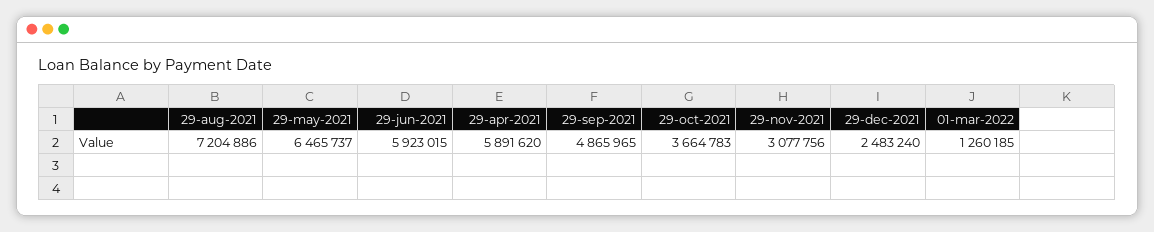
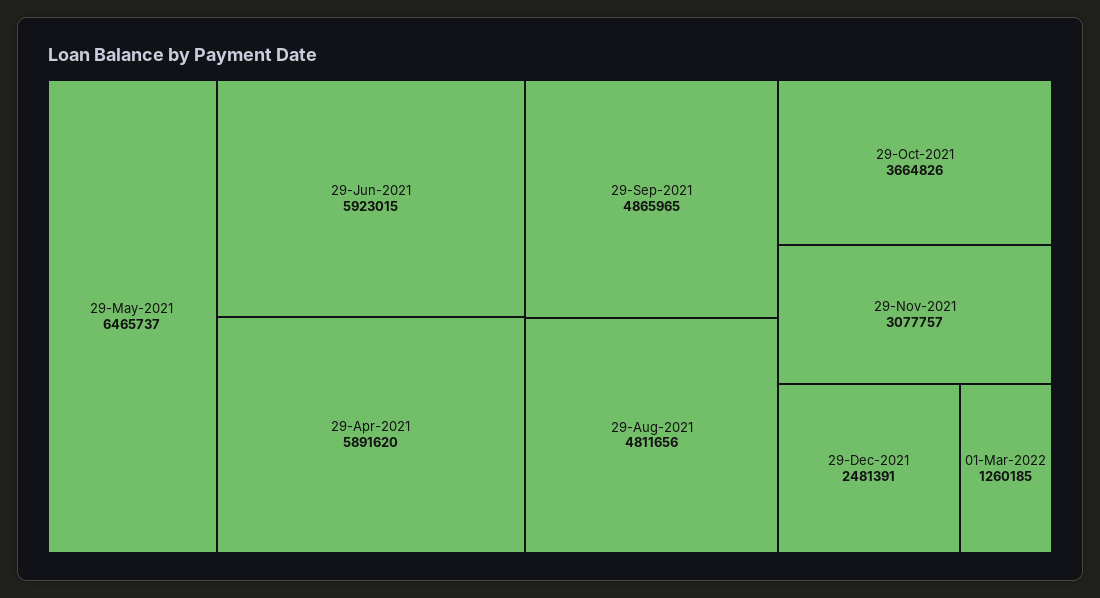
  {
-   "29-aug-2021": 7204886,
+   "29-aug-2021": 4811656,
    "29-may-2021": 6465737,
    "29-jun-2021": 5923015,
    "29-apr-2021": 5891620,
    "29-sep-2021": 4865965,
-   "29-oct-2021": 3664783,
+   "29-oct-2021": 3664826,
-   "29-nov-2021": 3077756,
+   "29-nov-2021": 3077757,
-   "29-dec-2021": 2483240,
+   "29-dec-2021": 2481391,
    "01-mar-2022": 1260185
  }

